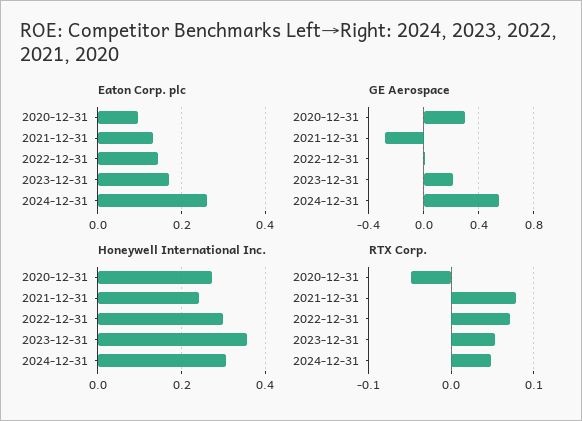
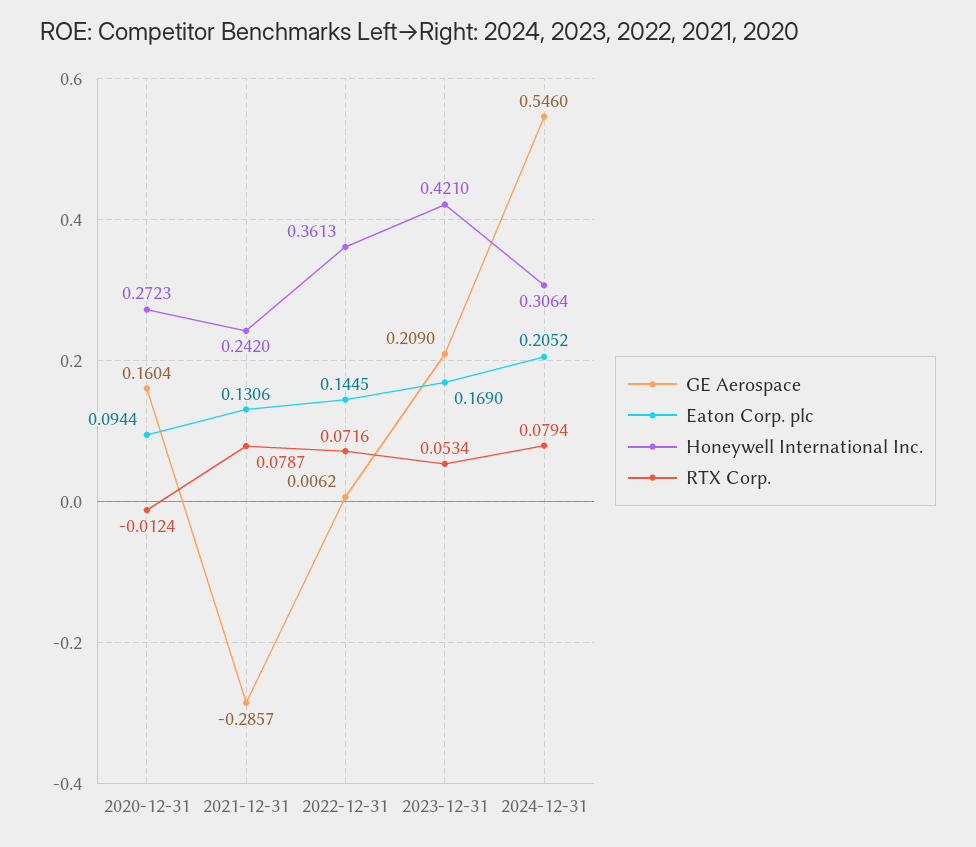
  {
    "Eaton Corp. plc": {
      "2020-12-31": 0.0944,
      "2021-12-31": 0.1306,
      "2022-12-31": 0.1445,
      "2023-12-31": 0.169,
-     "2024-12-31": 0.26
+     "2024-12-31": 0.2052
    },
    "GE Aerospace": {
-     "2020-12-31": 0.3,
+     "2020-12-31": 0.1604,
      "2021-12-31": -0.2857,
      "2022-12-31": 0.0062,
      "2023-12-31": 0.209,
      "2024-12-31": 0.546
    },
    "Honeywell International Inc.": {
      "2020-12-31": 0.2723,
      "2021-12-31": 0.242,
-     "2022-12-31": 0.3,
+     "2022-12-31": 0.3613,
-     "2023-12-31": 0.36,
+     "2023-12-31": 0.421,
      "2024-12-31": 0.3064
    },
    "RTX Corp.": {
-     "2020-12-31": -0.05,
+     "2020-12-31": -0.0124,
      "2021-12-31": 0.0787,
      "2022-12-31": 0.0716,
      "2023-12-31": 0.0534,
-     "2024-12-31": 0.05
+     "2024-12-31": 0.0794
    }
  }

